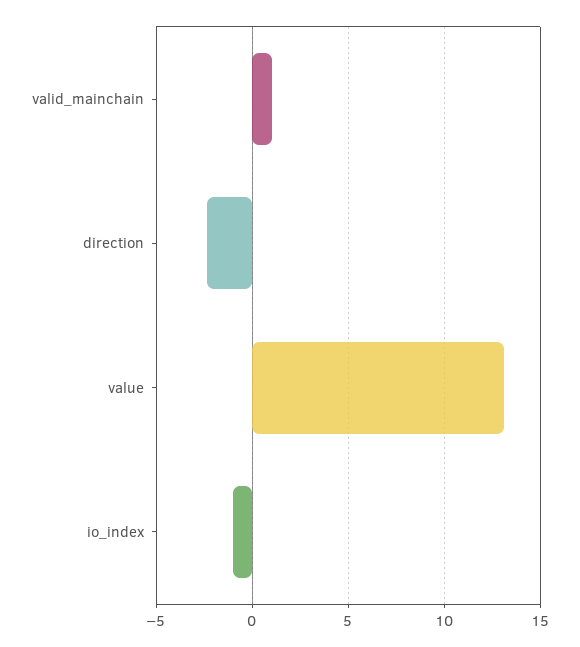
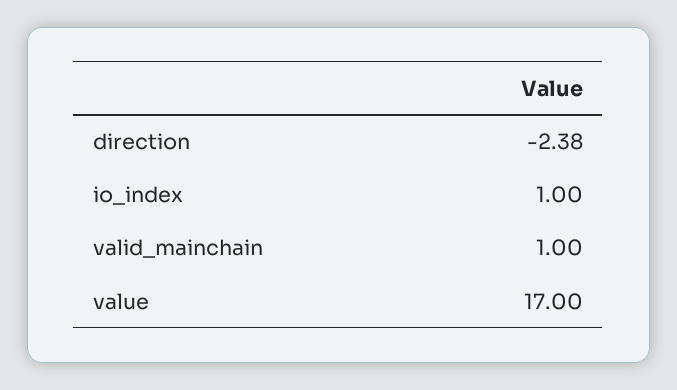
  {
    "valid_mainchain": 1,
    "direction": -2.38,
-   "value": 13,
+   "value": 17,
-   "io_index": -1
+   "io_index": 1
  }

